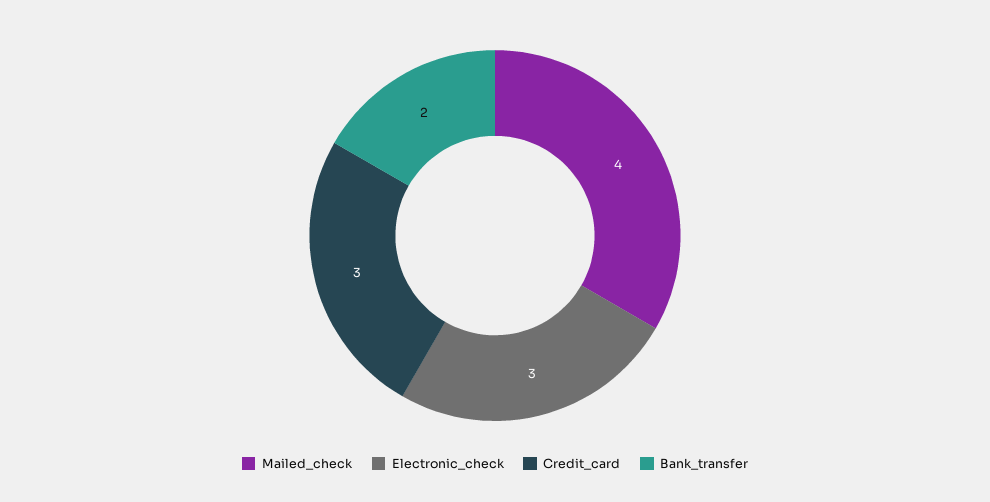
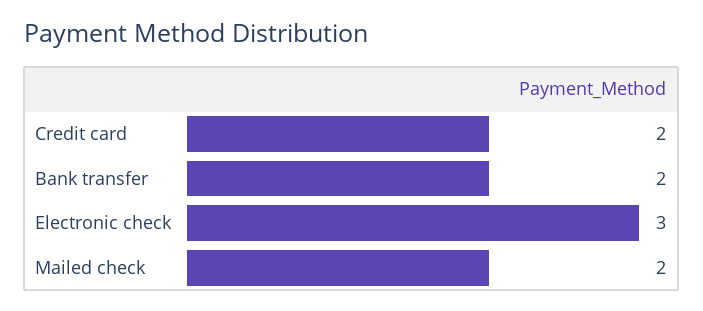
  {
-   "Mailed_check": 4,
+   "Mailed_check": 2,
    "Electronic_check": 3,
-   "Credit_card": 3,
+   "Credit_card": 2,
    "Bank_transfer": 2
  }

